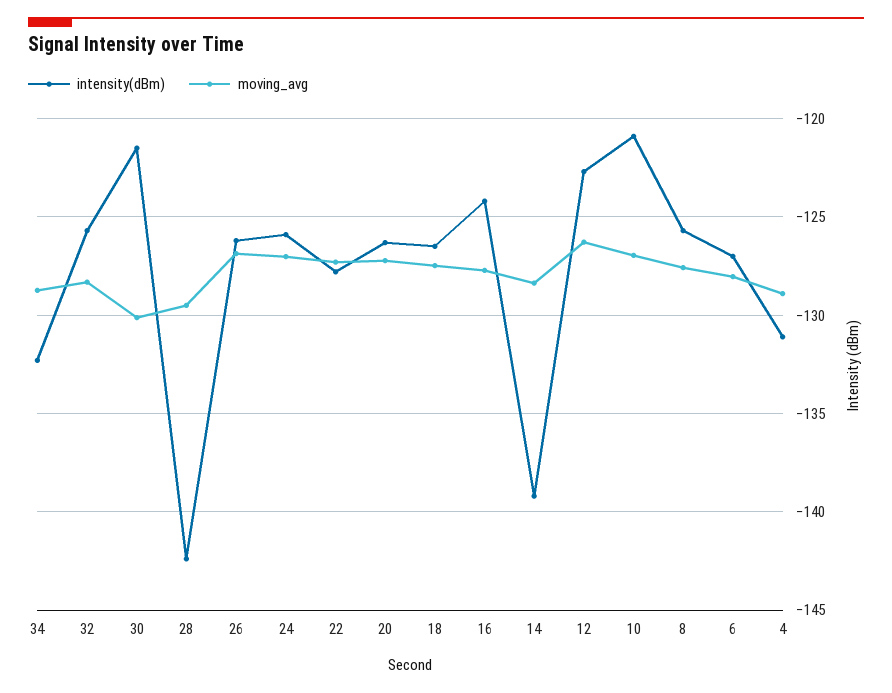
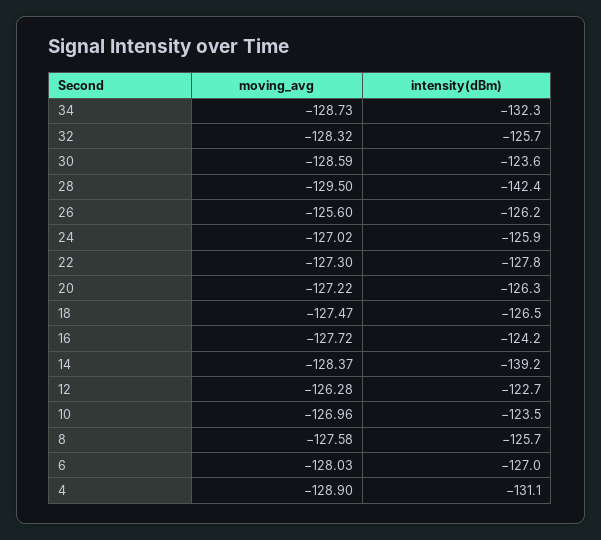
  {
    "intensity(dBm)": {
      "34": -132.3,
      "32": -125.7,
-     "30": -121.5,
+     "30": -123.6,
      "28": -142.4,
      "26": -126.2,
      "24": -125.9,
      "22": -127.8,
      "20": -126.3,
      "18": -126.5,
      "16": -124.2,
      "14": -139.2,
      "12": -122.7,
-     "10": -121,
+     "10": -123.5,
      "8": -125.7,
      "6": -127,
      "4": -131.1
    },
    "moving_avg": {
      "34": -128.73,
      "32": -128.32,
-     "30": -130,
+     "30": -128.59,
      "28": -129.5,
-     "26": -127,
+     "26": -125.6,
      "24": -127.02,
      "22": -127.3,
      "20": -127.22,
      "18": -127.47,
      "16": -127.72,
      "14": -128.37,
      "12": -126.28,
      "10": -126.96,
      "8": -127.58,
      "6": -128.03,
      "4": -128.9
    }
  }

